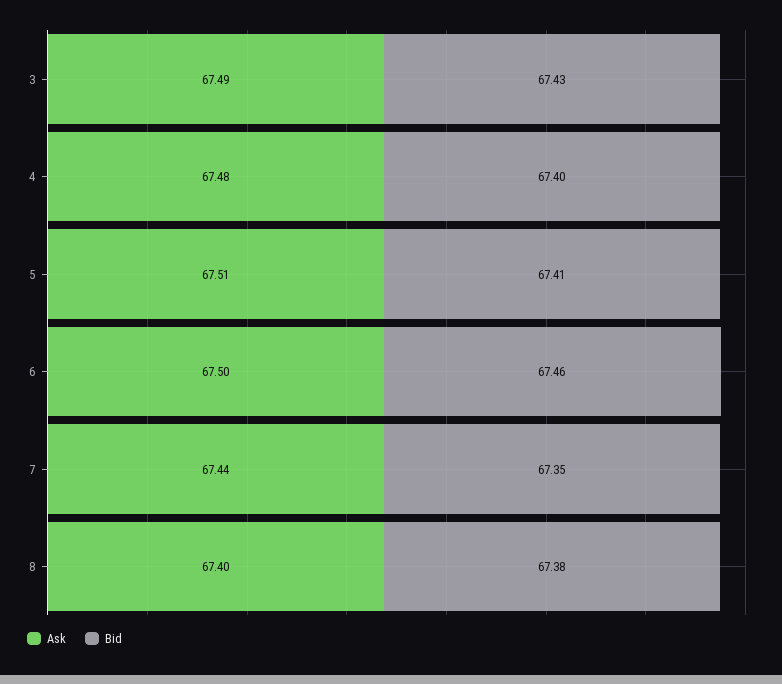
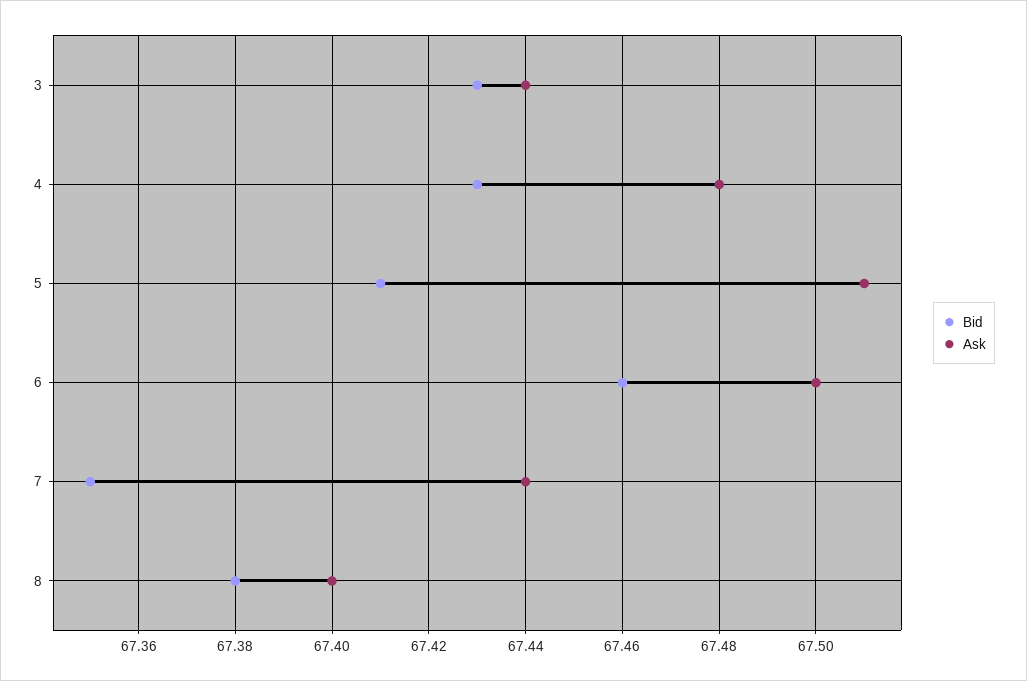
  {
    "Ask": {
-     "3": 67.49,
+     "3": 67.44,
      "4": 67.48,
      "5": 67.51,
      "6": 67.5,
      "7": 67.44,
      "8": 67.4
    },
    "Bid": {
      "3": 67.43,
-     "4": 67.4,
+     "4": 67.43,
      "5": 67.41,
      "6": 67.46,
      "7": 67.35,
      "8": 67.38
    }
  }

